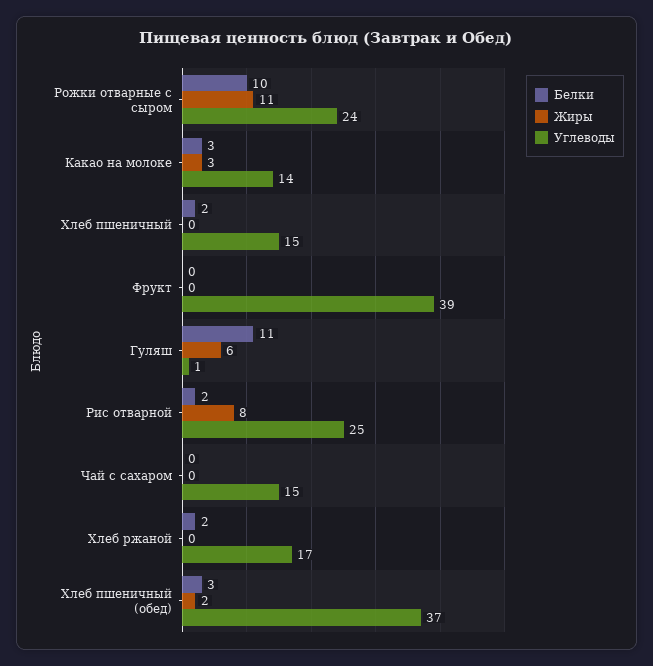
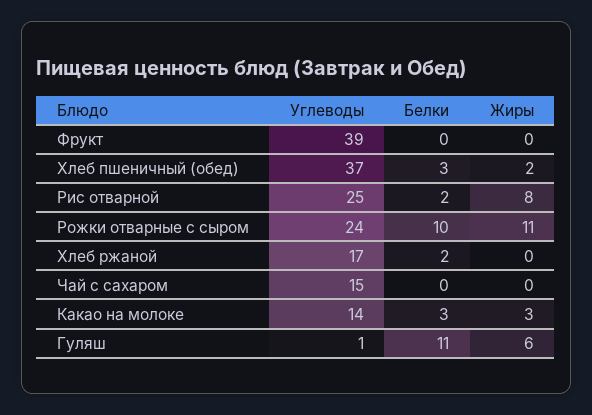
  {
    "Белки": {
      "Рожки отварные с сыром": 10,
      "Какао на молоке": 3,
-     "Хлеб пшеничный": 2,
      "Фрукт": 0,
      "Гуляш": 11,
      "Рис отварной": 2,
      "Чай с сахаром": 0,
      "Хлеб ржаной": 2,
      "Хлеб пшеничный (обед)": 3
    },
    "Жиры": {
      "Рожки отварные с сыром": 11,
      "Какао на молоке": 3,
-     "Хлеб пшеничный": 0,
      "Фрукт": 0,
      "Гуляш": 6,
      "Рис отварной": 8,
      "Чай с сахаром": 0,
      "Хлеб ржаной": 0,
      "Хлеб пшеничный (обед)": 2
    },
    "Углеводы": {
      "Рожки отварные с сыром": 24,
      "Какао на молоке": 14,
-     "Хлеб пшеничный": 15,
      "Фрукт": 39,
      "Гуляш": 1,
      "Рис отварной": 25,
      "Чай с сахаром": 15,
      "Хлеб ржаной": 17,
      "Хлеб пшеничный (обед)": 37
    }
  }

